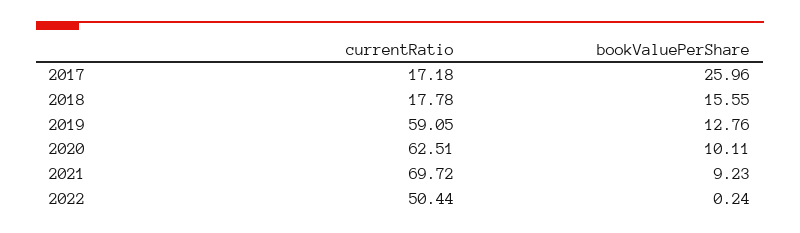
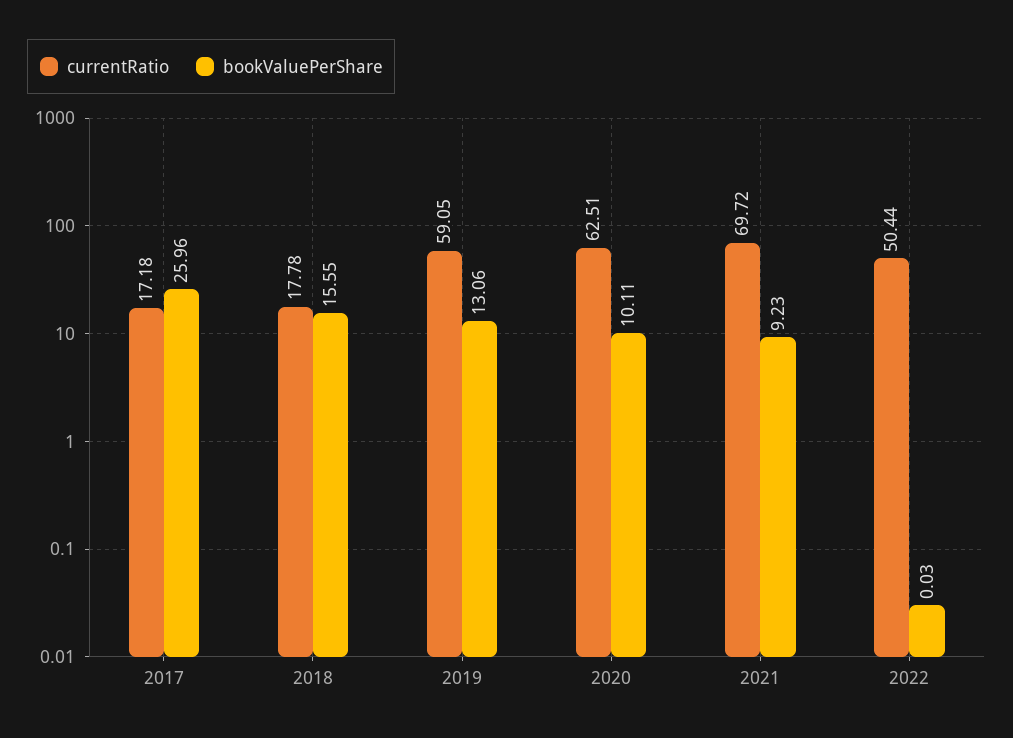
  {
    "currentRatio": {
      "2017": 17.18,
      "2018": 17.78,
      "2019": 59.05,
      "2020": 62.51,
      "2021": 69.72,
      "2022": 50.44
    },
    "bookValuePerShare": {
      "2017": 25.96,
      "2018": 15.55,
-     "2019": 12.76,
+     "2019": 13.06,
      "2020": 10.11,
      "2021": 9.23,
-     "2022": 0.24
+     "2022": 0.03
    }
  }

